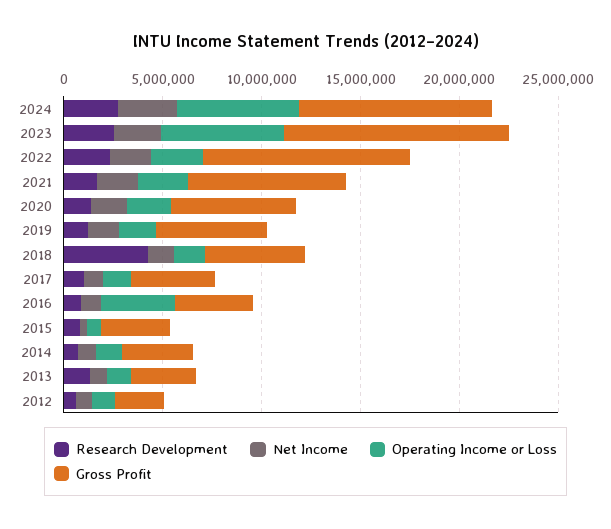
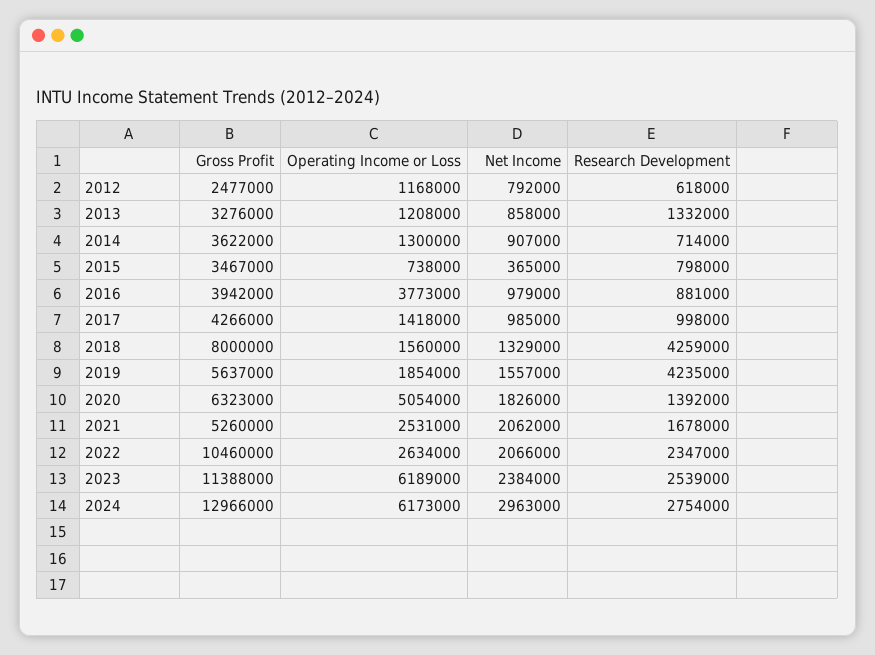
  {
    "Research Development": {
      "2024": 2754000,
      "2023": 2539000,
      "2022": 2347000,
      "2021": 1678000,
      "2020": 1392000,
-     "2019": 1000000,
+     "2019": 4235000,
      "2018": 4259000,
      "2017": 998000,
      "2016": 881000,
      "2015": 798000,
      "2014": 714000,
      "2013": 1332000,
      "2012": 618000
    },
    "Net Income": {
      "2024": 2963000,
      "2023": 2384000,
      "2022": 2066000,
      "2021": 2062000,
      "2020": 1826000,
      "2019": 1557000,
      "2018": 1329000,
      "2017": 985000,
      "2016": 979000,
      "2015": 365000,
      "2014": 907000,
      "2013": 858000,
      "2012": 792000
    },
    "Operating Income or Loss": {
      "2024": 6173000,
      "2023": 6189000,
      "2022": 2634000,
      "2021": 2531000,
-     "2020": 2000000,
+     "2020": 5054000,
      "2019": 1854000,
      "2018": 1560000,
      "2017": 1418000,
      "2016": 3773000,
      "2015": 738000,
      "2014": 1300000,
      "2013": 1208000,
      "2012": 1168000
    },
    "Gross Profit": {
-     "2024": 10000000,
+     "2024": 12966000,
      "2023": 11388000,
      "2022": 10460000,
-     "2021": 8000000,
+     "2021": 5260000,
      "2020": 6323000,
      "2019": 5637000,
-     "2018": 5000000,
+     "2018": 8000000,
      "2017": 4266000,
      "2016": 3942000,
      "2015": 3467000,
      "2014": 3622000,
      "2013": 3276000,
      "2012": 2477000
    }
  }

